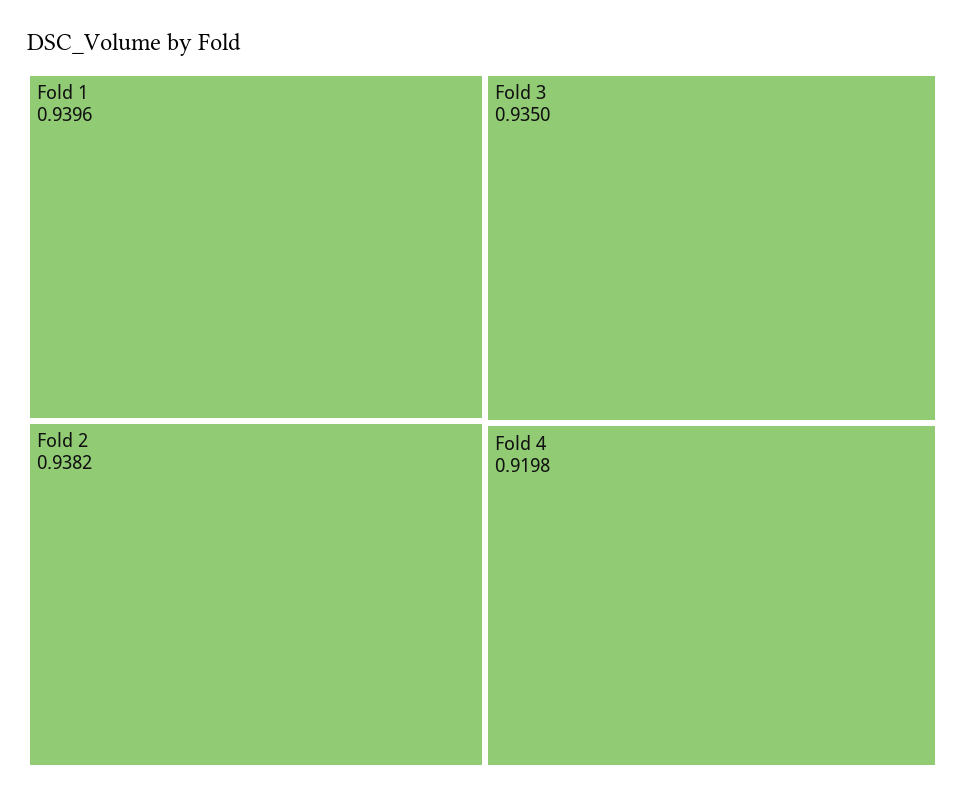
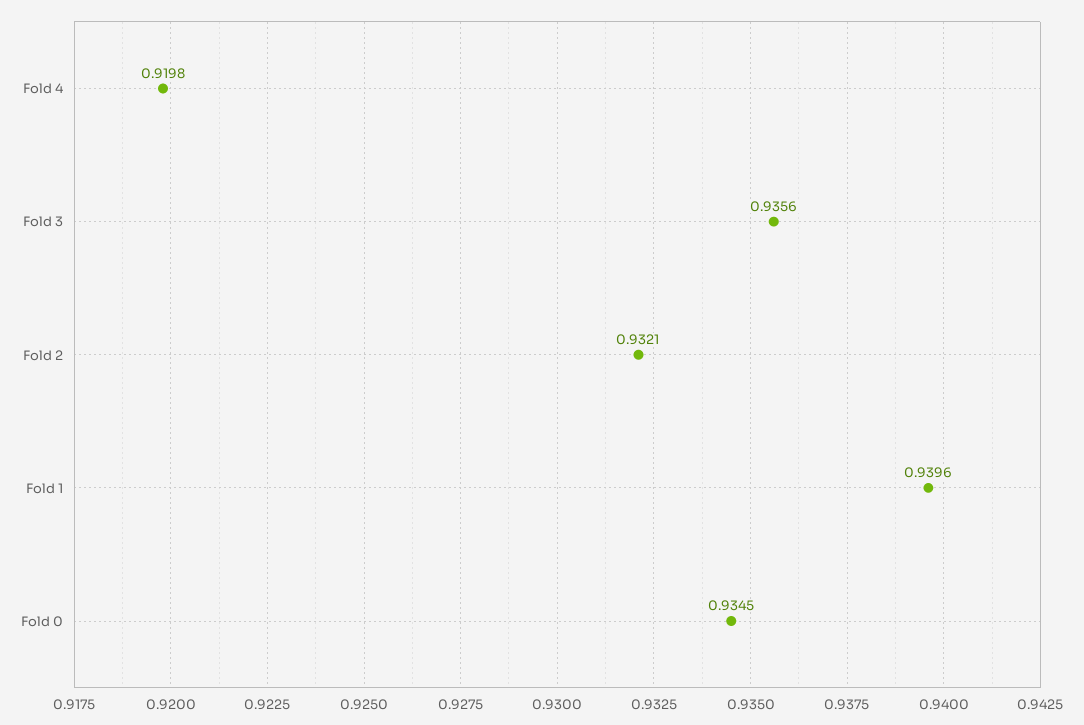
  {
    "Fold 1": 0.9396,
-   "Fold 2": 0.9382,
+   "Fold 2": 0.9321,
-   "Fold 3": 0.935,
+   "Fold 3": 0.9356,
-   "Fold 4": 0.9198
+   "Fold 4": 0.9198,
+   "Fold 0": 0.9345
  }

